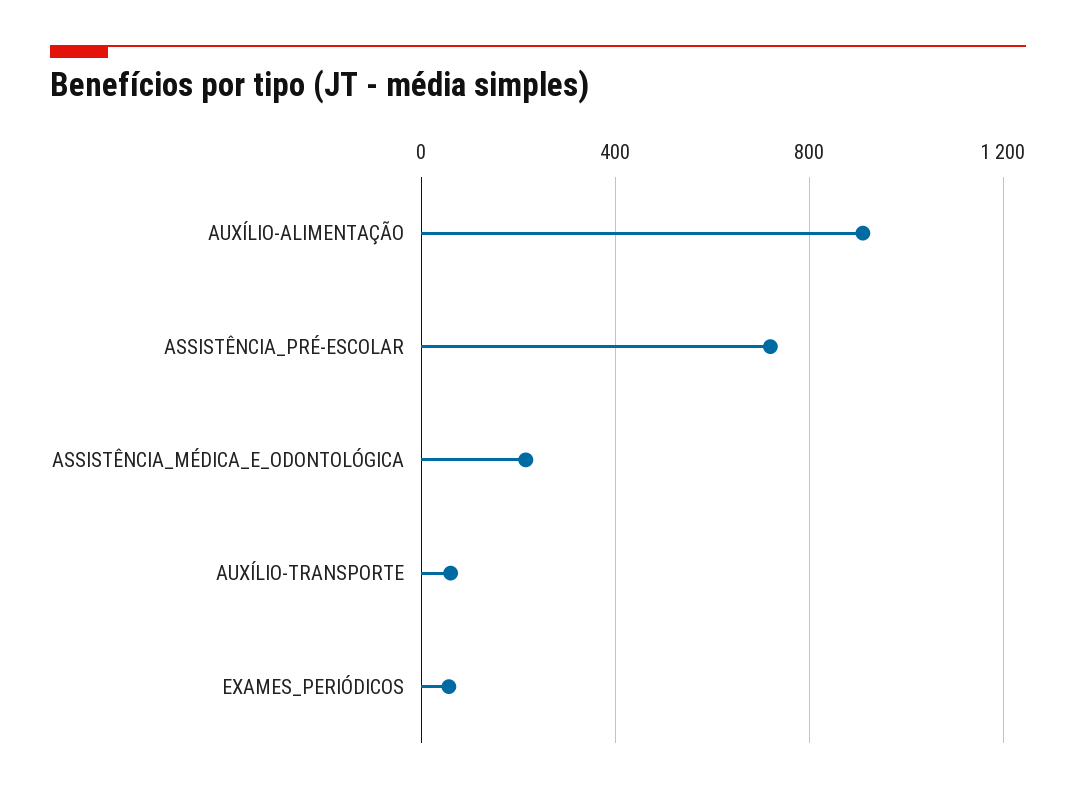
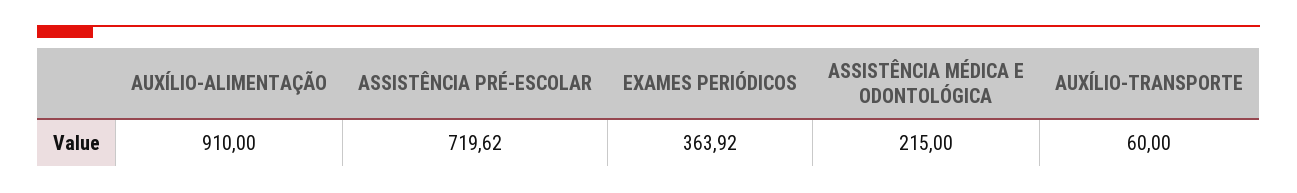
  {
    "AUXÍLIO-ALIMENTAÇÃO": 910,
    "ASSISTÊNCIA_PRÉ-ESCOLAR": 719.62,
    "ASSISTÊNCIA_MÉDICA_E_ODONTOLÓGICA": 215,
    "AUXÍLIO-TRANSPORTE": 60,
-   "EXAMES_PERIÓDICOS": 50
+   "EXAMES_PERIÓDICOS": 363.92
  }

